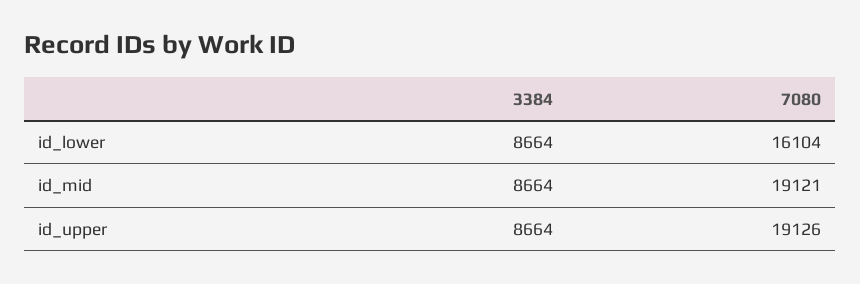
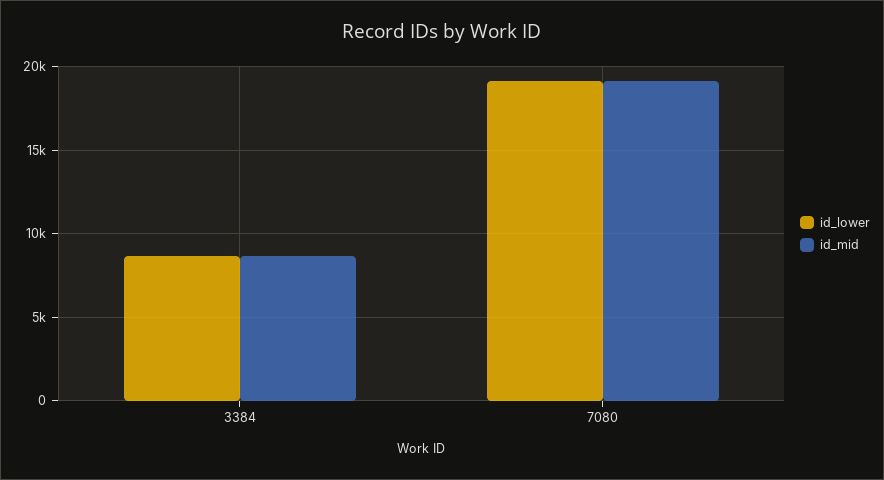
  {
    "id_lower": {
      "3384": 8664,
-     "7080": 16104
+     "7080": 19000
    },
    "id_mid": {
      "3384": 8664,
      "7080": 19121
-   },
+   }
-   "id_upper": {
-     "3384": 8664,
-     "7080": 19126
-   }
  }

